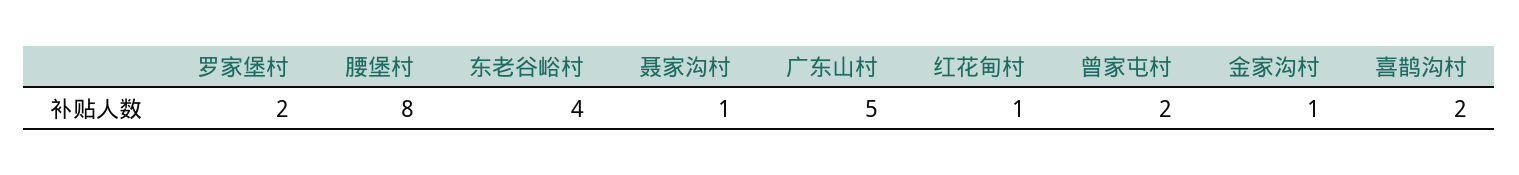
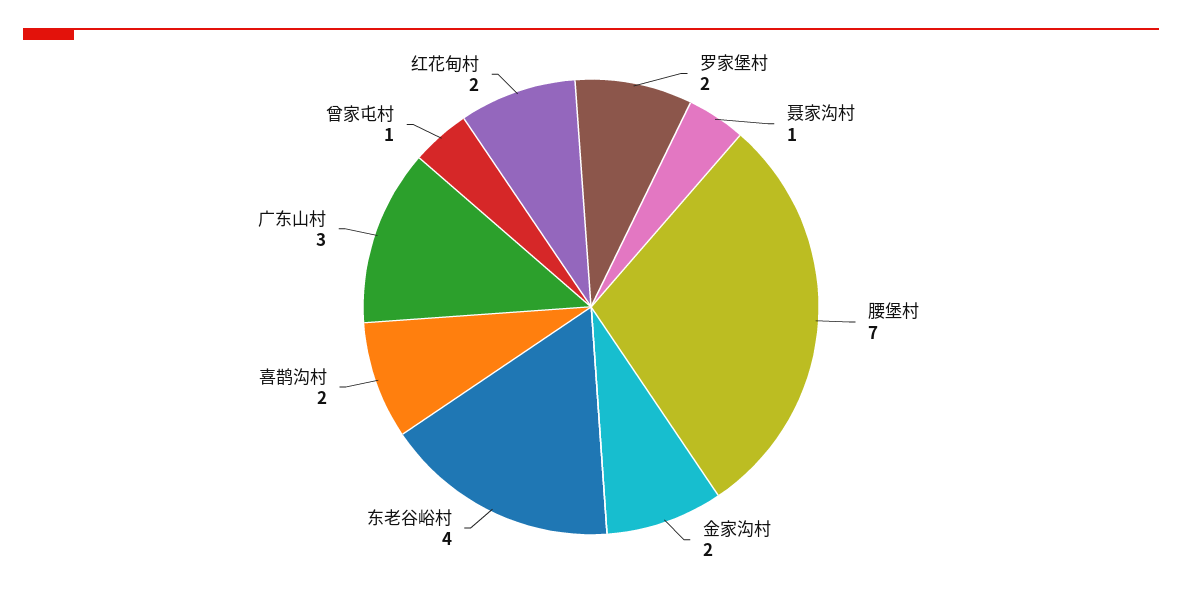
  {
    "罗家堡村": 2,
-   "腰堡村": 8,
+   "腰堡村": 7,
    "东老谷峪村": 4,
    "聂家沟村": 1,
-   "广东山村": 5,
+   "广东山村": 3,
-   "红花甸村": 1,
+   "红花甸村": 2,
-   "曾家屯村": 2,
+   "曾家屯村": 1,
-   "金家沟村": 1,
+   "金家沟村": 2,
    "喜鹊沟村": 2
  }

